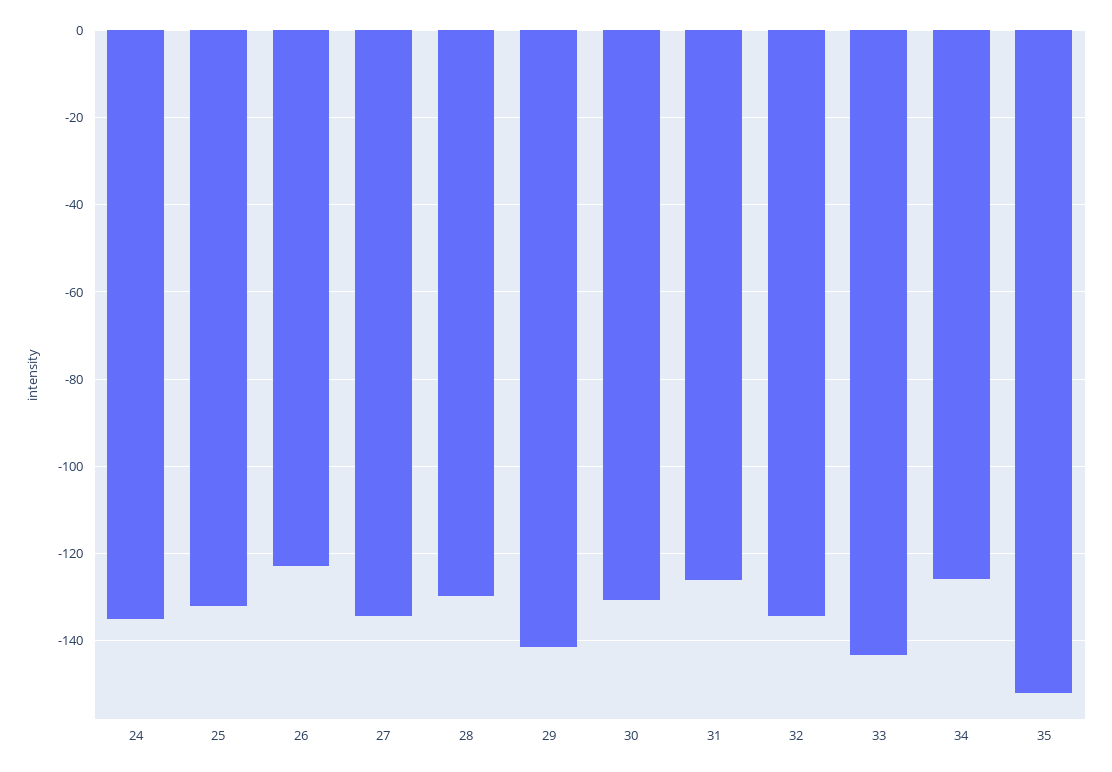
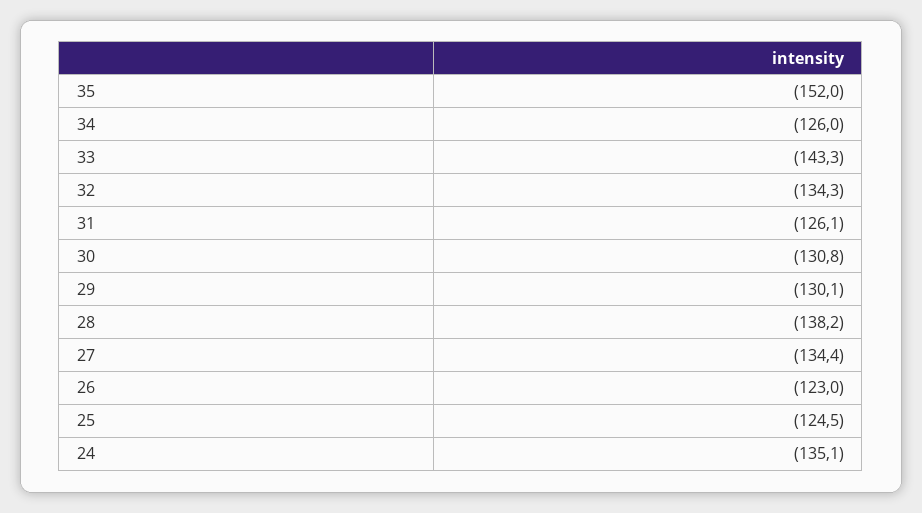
  {
    "24": -135.1,
-   "25": -132,
+   "25": -124.5,
    "26": -123,
    "27": -134.4,
-   "28": -130,
+   "28": -138.2,
-   "29": -142,
+   "29": -130.1,
    "30": -130.8,
    "31": -126.1,
    "32": -134.3,
    "33": -143.3,
    "34": -126,
    "35": -152
  }

